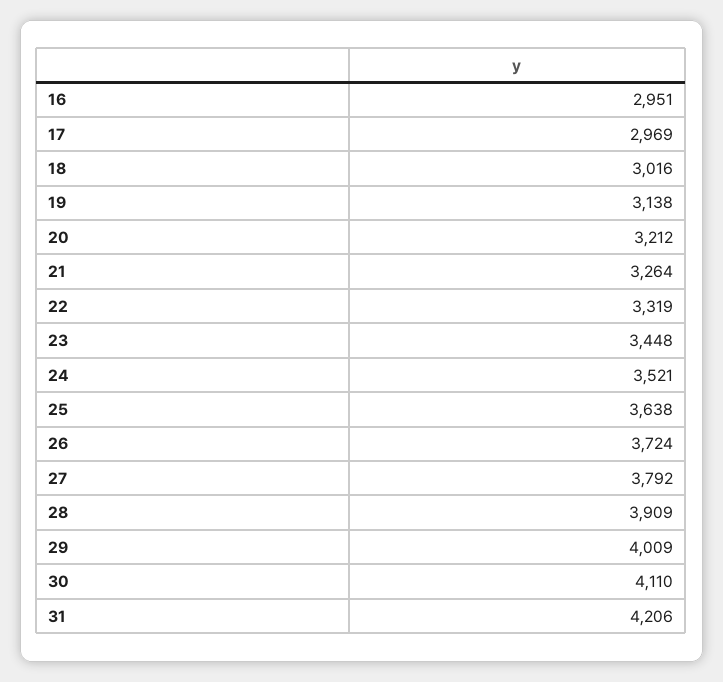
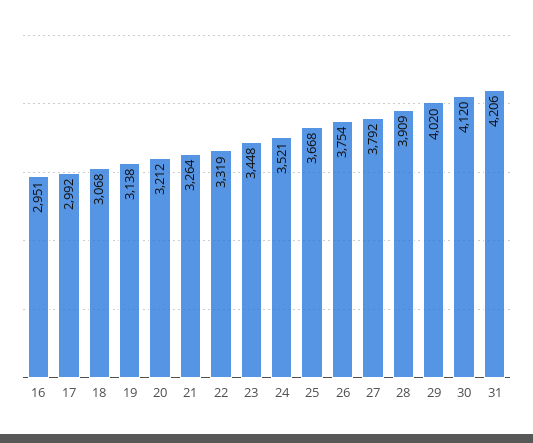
  {
    "16": 2951,
-   "17": 2969,
+   "17": 2992,
-   "18": 3016,
+   "18": 3068,
    "19": 3138,
    "20": 3212,
    "21": 3264,
    "22": 3319,
    "23": 3448,
    "24": 3521,
-   "25": 3638,
+   "25": 3668,
-   "26": 3724,
+   "26": 3754,
    "27": 3792,
    "28": 3909,
-   "29": 4009,
+   "29": 4020,
-   "30": 4110,
+   "30": 4120,
    "31": 4206
  }

